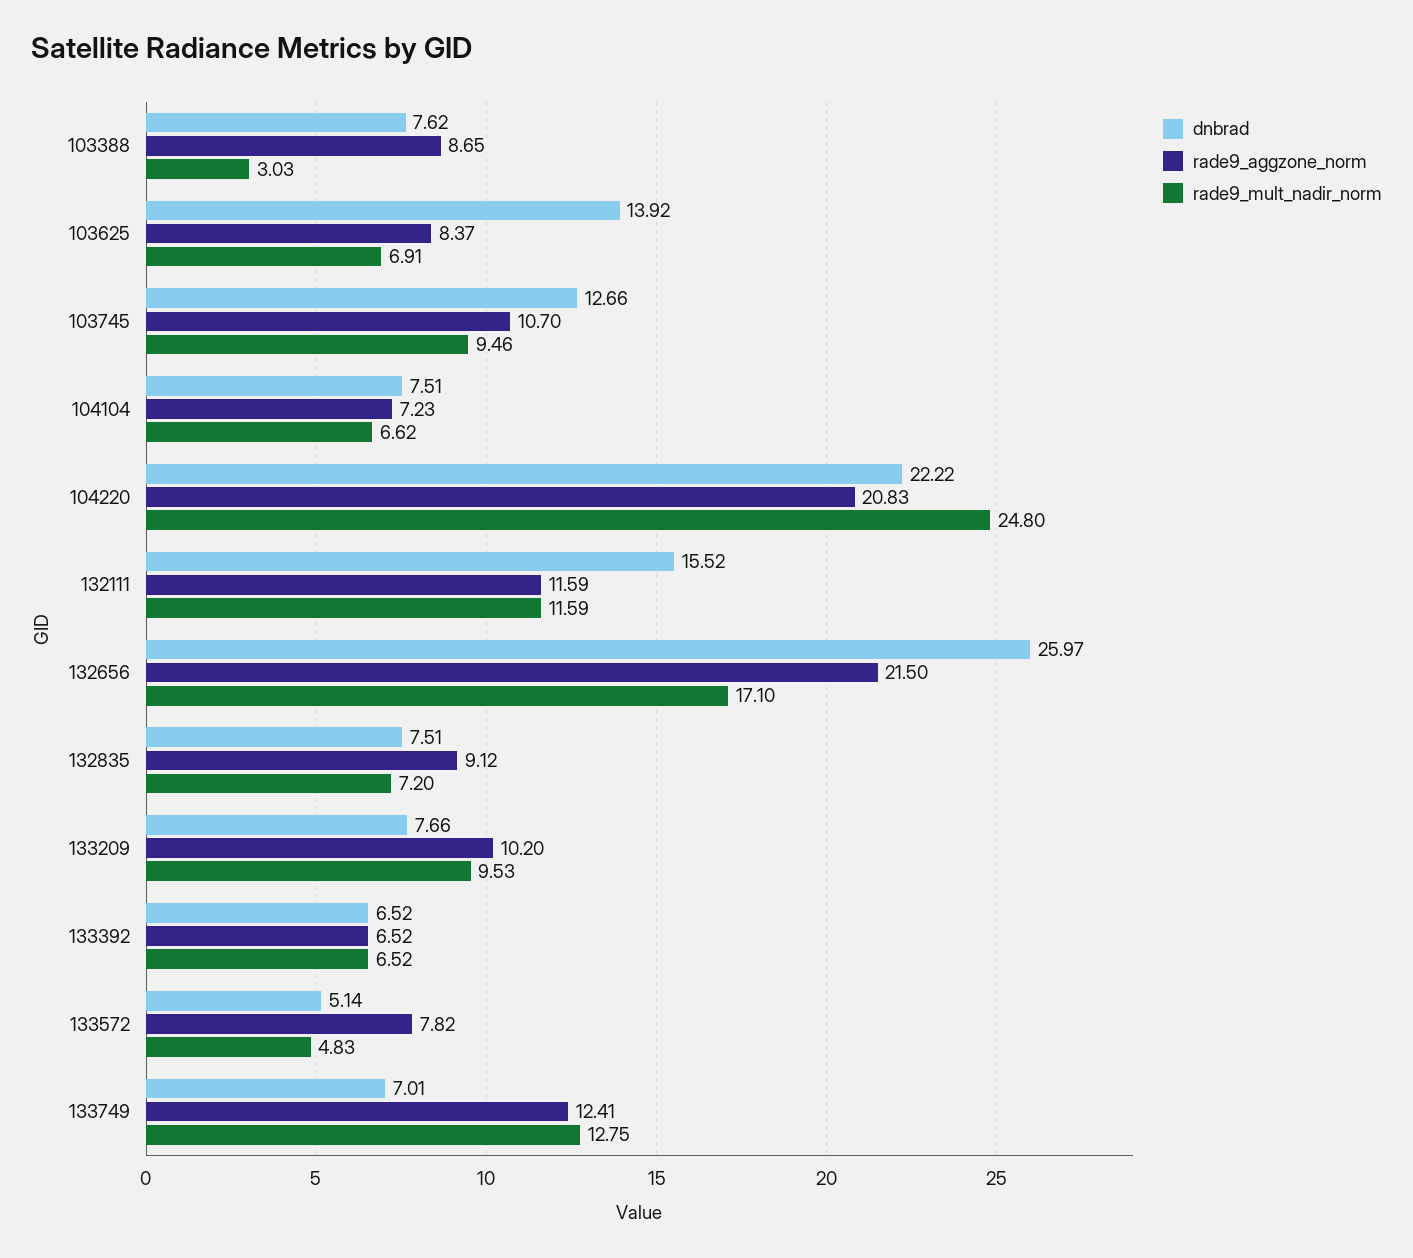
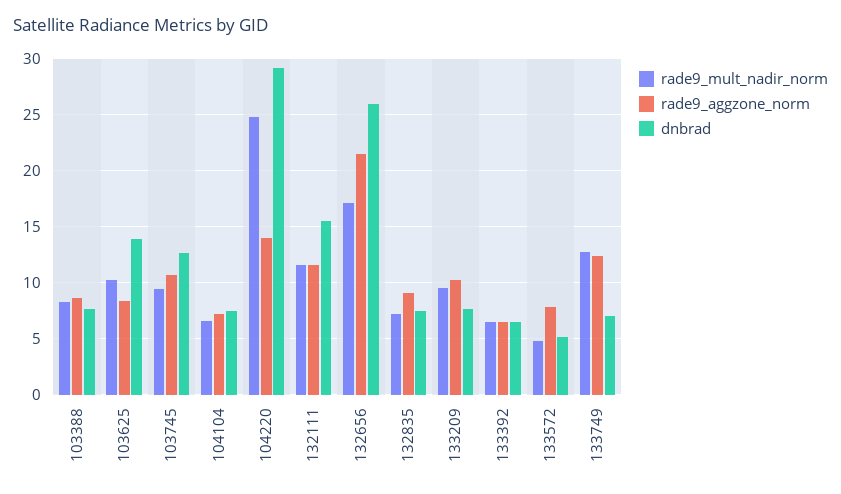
  {
    "dnbrad": {
      "103388": 7.62,
      "103625": 13.92,
      "103745": 12.66,
      "104104": 7.51,
-     "104220": 22.22,
+     "104220": 29,
      "132111": 15.52,
      "132656": 25.97,
      "132835": 7.51,
      "133209": 7.66,
      "133392": 6.52,
      "133572": 5.14,
      "133749": 7.01
    },
    "rade9_aggzone_norm": {
      "103388": 8.65,
      "103625": 8.37,
      "103745": 10.7,
      "104104": 7.23,
-     "104220": 20.83,
+     "104220": 14,
      "132111": 11.59,
      "132656": 21.5,
      "132835": 9.12,
      "133209": 10.2,
      "133392": 6.52,
      "133572": 7.82,
      "133749": 12.41
    },
    "rade9_mult_nadir_norm": {
-     "103388": 3.03,
+     "103388": 8,
-     "103625": 6.91,
+     "103625": 10,
      "103745": 9.46,
      "104104": 6.62,
      "104220": 24.8,
      "132111": 11.59,
      "132656": 17.1,
      "132835": 7.2,
      "133209": 9.53,
      "133392": 6.52,
      "133572": 4.83,
      "133749": 12.75
    }
  }

